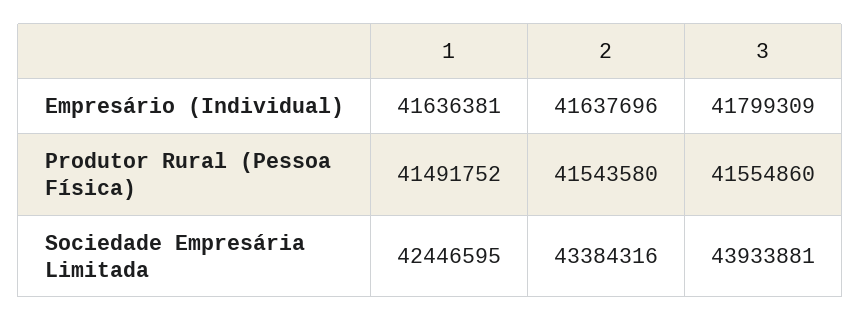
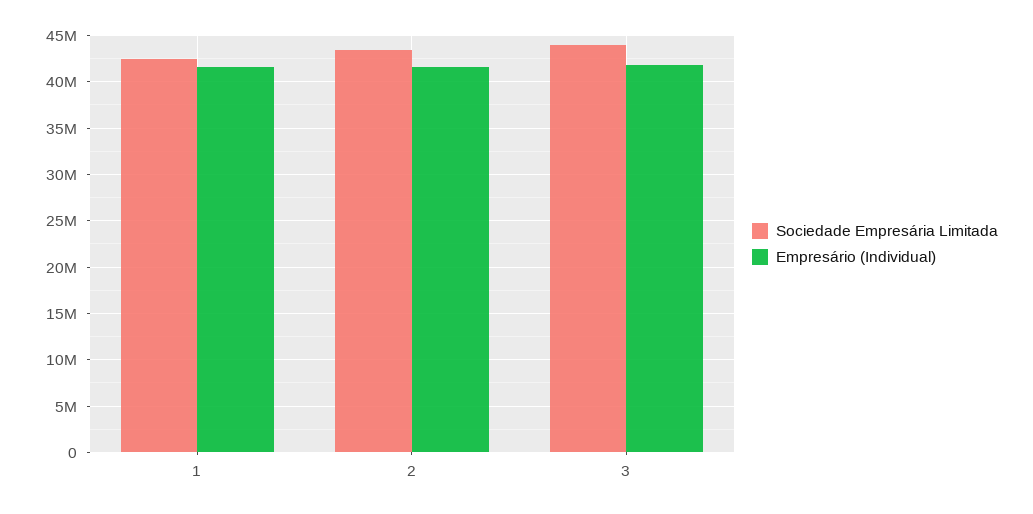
  {
    "Empresário (Individual)": {
      "1": 41636381,
      "2": 41637696,
      "3": 41799309
    },
-   "Produtor Rural (Pessoa Física)": {
-     "1": 41491752,
-     "2": 41543580,
-     "3": 41554860
-   },
    "Sociedade Empresária Limitada": {
      "1": 42446595,
      "2": 43384316,
      "3": 43933881
    }
  }

